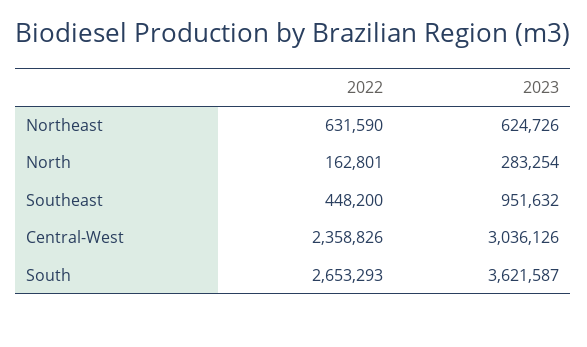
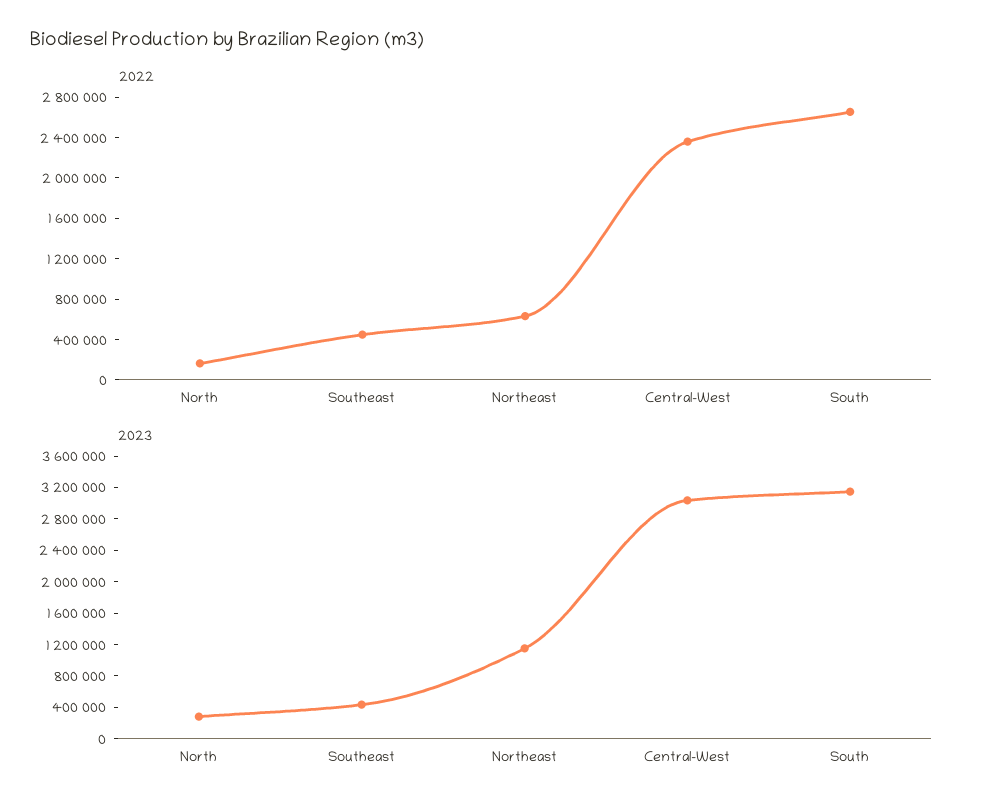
  {
    "2022": {
      "Northeast": 631590,
      "North": 162801,
      "Southeast": 448200,
      "Central-West": 2358826,
      "South": 2653293
    },
    "2023": {
-     "Northeast": 624726,
+     "Northeast": 1200000,
      "North": 283254,
-     "Southeast": 951632,
+     "Southeast": 400000,
      "Central-West": 3036126,
-     "South": 3621587
+     "South": 3200000
    }
  }

